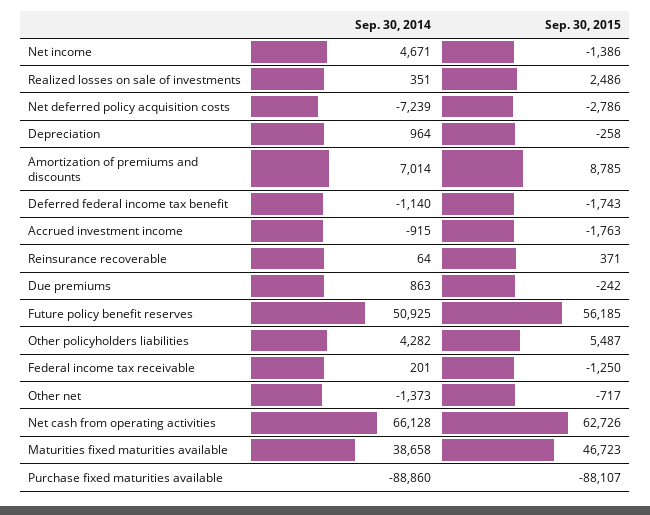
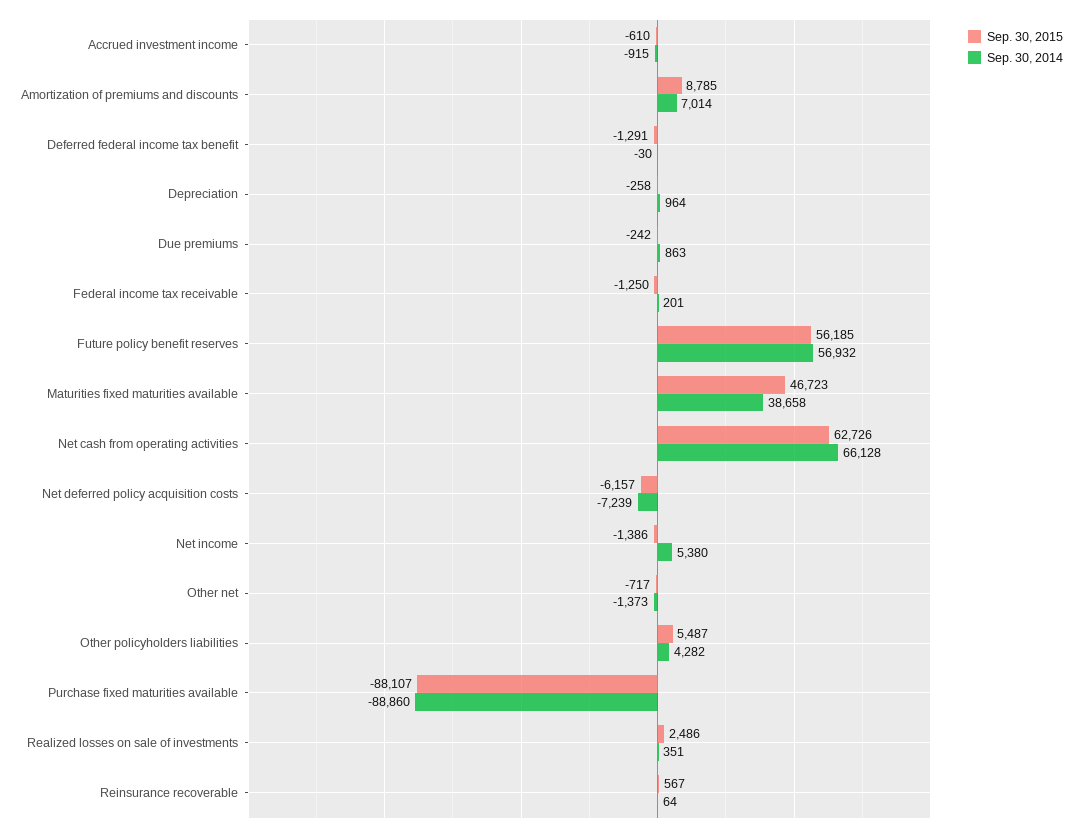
  {
    "Sep. 30, 2014": {
-     "Net income": 4671,
+     "Net income": 5380,
      "Realized losses on sale of investments": 351,
      "Net deferred policy acquisition costs": -7239,
      "Depreciation": 964,
      "Amortization of premiums and discounts": 7014,
-     "Deferred federal income tax benefit": -1140,
+     "Deferred federal income tax benefit": -30,
      "Accrued investment income": -915,
      "Reinsurance recoverable": 64,
      "Due premiums": 863,
-     "Future policy benefit reserves": 50925,
+     "Future policy benefit reserves": 56932,
      "Other policyholders liabilities": 4282,
      "Federal income tax receivable": 201,
      "Other net": -1373,
      "Net cash from operating activities": 66128,
      "Maturities fixed maturities available": 38658,
      "Purchase fixed maturities available": -88860
    },
    "Sep. 30, 2015": {
      "Net income": -1386,
      "Realized losses on sale of investments": 2486,
-     "Net deferred policy acquisition costs": -2786,
+     "Net deferred policy acquisition costs": -6157,
      "Depreciation": -258,
      "Amortization of premiums and discounts": 8785,
-     "Deferred federal income tax benefit": -1743,
+     "Deferred federal income tax benefit": -1291,
-     "Accrued investment income": -1763,
+     "Accrued investment income": -610,
-     "Reinsurance recoverable": 371,
+     "Reinsurance recoverable": 567,
      "Due premiums": -242,
      "Future policy benefit reserves": 56185,
      "Other policyholders liabilities": 5487,
      "Federal income tax receivable": -1250,
      "Other net": -717,
      "Net cash from operating activities": 62726,
      "Maturities fixed maturities available": 46723,
      "Purchase fixed maturities available": -88107
    }
  }

